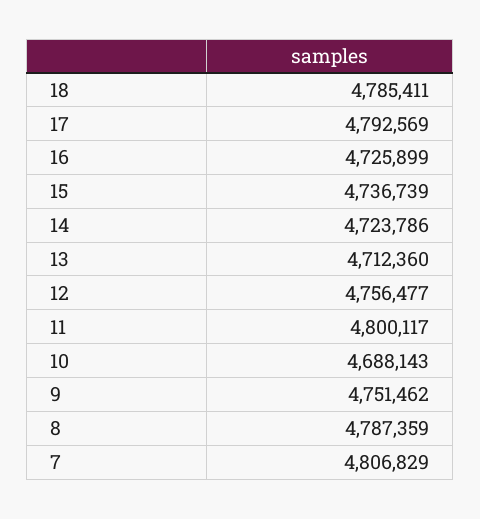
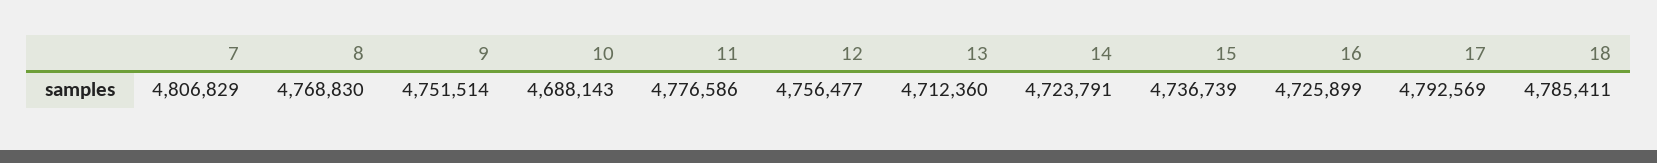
  {
    "18": 4785411,
    "17": 4792569,
    "16": 4725899,
    "15": 4736739,
-   "14": 4723786,
+   "14": 4723791,
    "13": 4712360,
    "12": 4756477,
-   "11": 4800117,
+   "11": 4776586,
    "10": 4688143,
-   "9": 4751462,
+   "9": 4751514,
-   "8": 4787359,
+   "8": 4768830,
    "7": 4806829
  }

